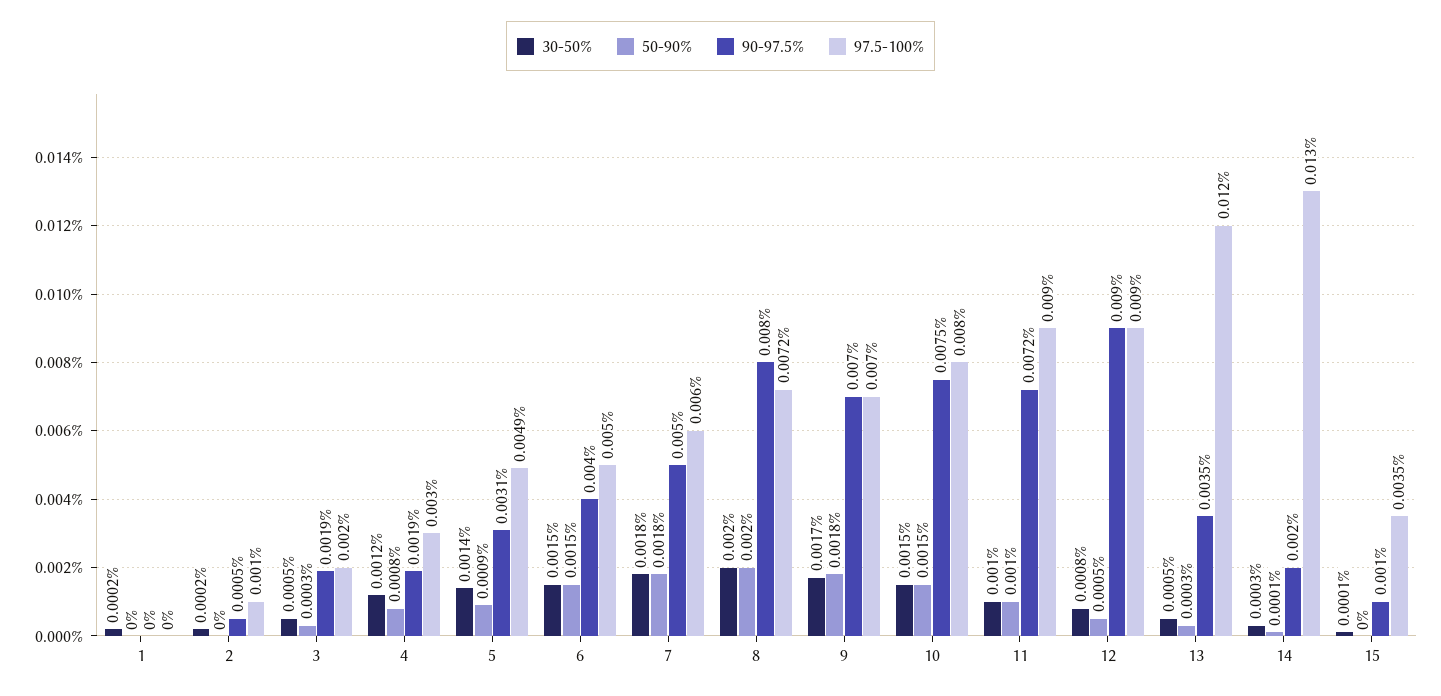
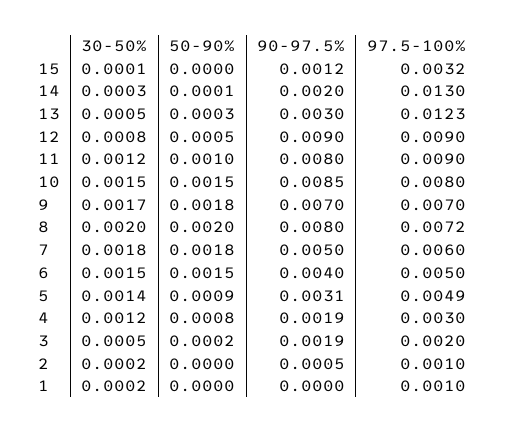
  {
    "30-50%": {
      "1": 0.0002,
      "2": 0.0002,
      "3": 0.0005,
      "4": 0.0012,
      "5": 0.0014,
      "6": 0.0015,
      "7": 0.0018,
      "8": 0.002,
      "9": 0.0017,
      "10": 0.0015,
-     "11": 0.001,
+     "11": 0.0012,
      "12": 0.0008,
      "13": 0.0005,
      "14": 0.0003,
      "15": 0.0001
    },
    "50-90%": {
      "1": 0,
      "2": 0,
-     "3": 0.0003,
+     "3": 0.0002,
      "4": 0.0008,
      "5": 0.0009,
      "6": 0.0015,
      "7": 0.0018,
      "8": 0.002,
      "9": 0.0018,
      "10": 0.0015,
      "11": 0.001,
      "12": 0.0005,
      "13": 0.0003,
      "14": 0.0001,
      "15": 0
    },
    "90-97.5%": {
      "1": 0,
      "2": 0.0005,
      "3": 0.0019,
      "4": 0.0019,
      "5": 0.0031,
      "6": 0.004,
      "7": 0.005,
      "8": 0.008,
      "9": 0.007,
-     "10": 0.0075,
+     "10": 0.0085,
-     "11": 0.0072,
+     "11": 0.008,
      "12": 0.009,
-     "13": 0.0035,
+     "13": 0.003,
      "14": 0.002,
-     "15": 0.001
+     "15": 0.0012
    },
    "97.5-100%": {
-     "1": 0,
+     "1": 0.001,
      "2": 0.001,
      "3": 0.002,
      "4": 0.003,
      "5": 0.0049,
      "6": 0.005,
      "7": 0.006,
      "8": 0.0072,
      "9": 0.007,
      "10": 0.008,
      "11": 0.009,
      "12": 0.009,
-     "13": 0.012,
+     "13": 0.0123,
      "14": 0.013,
-     "15": 0.0035
+     "15": 0.0032
    }
  }

